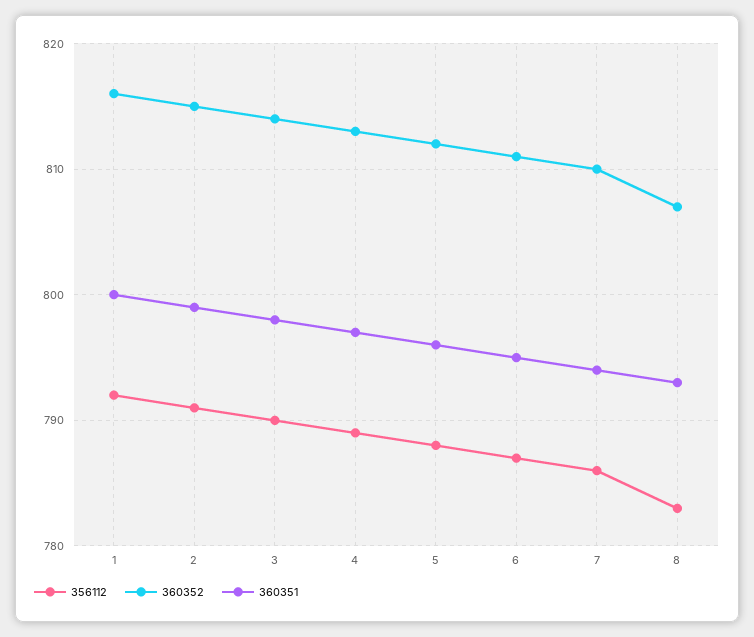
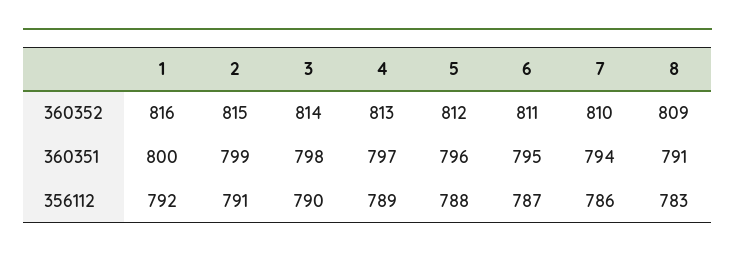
  {
    "356112": {
      "1": 792,
      "2": 791,
      "3": 790,
      "4": 789,
      "5": 788,
      "6": 787,
      "7": 786,
      "8": 783
    },
    "360352": {
      "1": 816,
      "2": 815,
      "3": 814,
      "4": 813,
      "5": 812,
      "6": 811,
      "7": 810,
-     "8": 807
+     "8": 809
    },
    "360351": {
      "1": 800,
      "2": 799,
      "3": 798,
      "4": 797,
      "5": 796,
      "6": 795,
      "7": 794,
-     "8": 793
+     "8": 791
    }
  }

